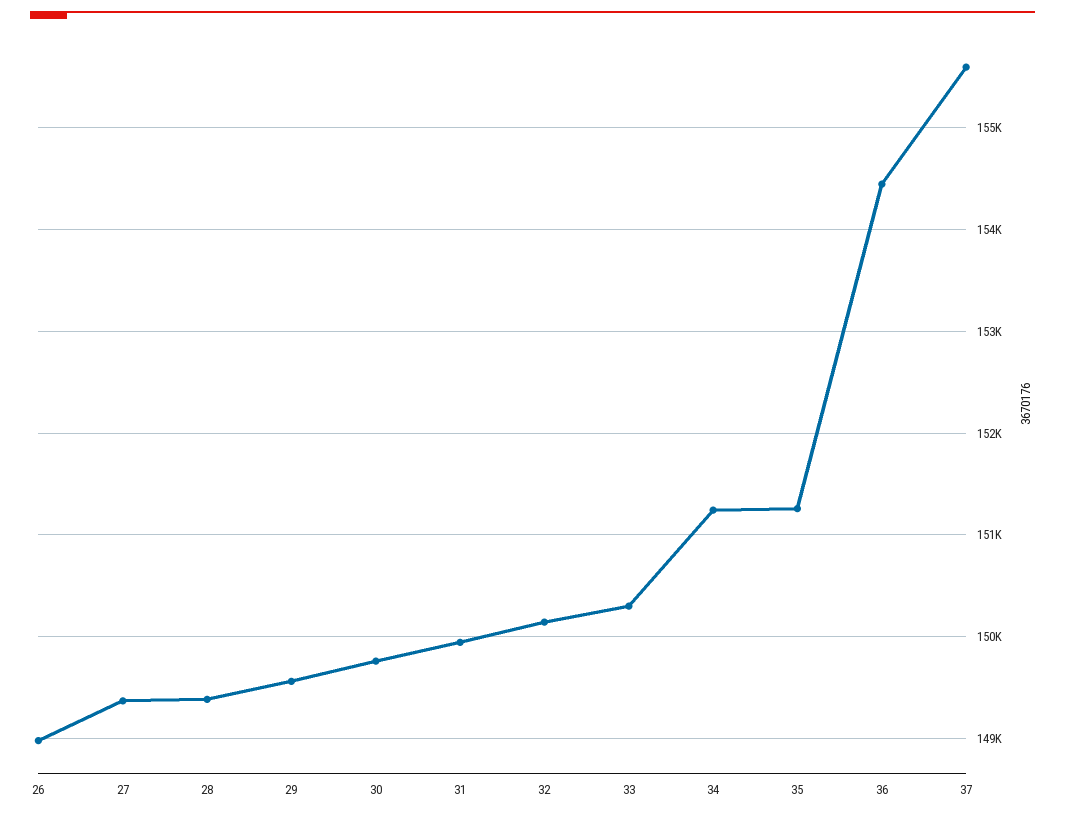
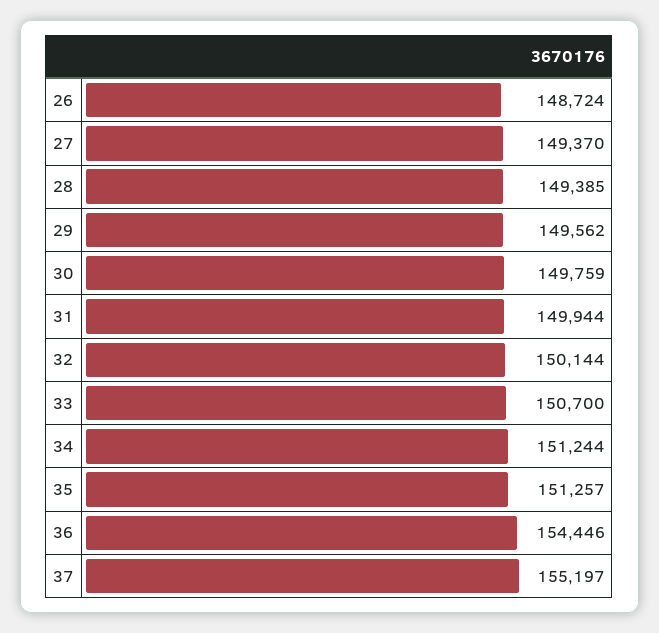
  {
-   "26": 149000,
+   "26": 148724,
    "27": 149370,
    "28": 149385,
    "29": 149562,
    "30": 149759,
    "31": 149944,
    "32": 150144,
-   "33": 150300,
+   "33": 150700,
    "34": 151244,
    "35": 151257,
    "36": 154446,
-   "37": 155600
+   "37": 155197
  }

